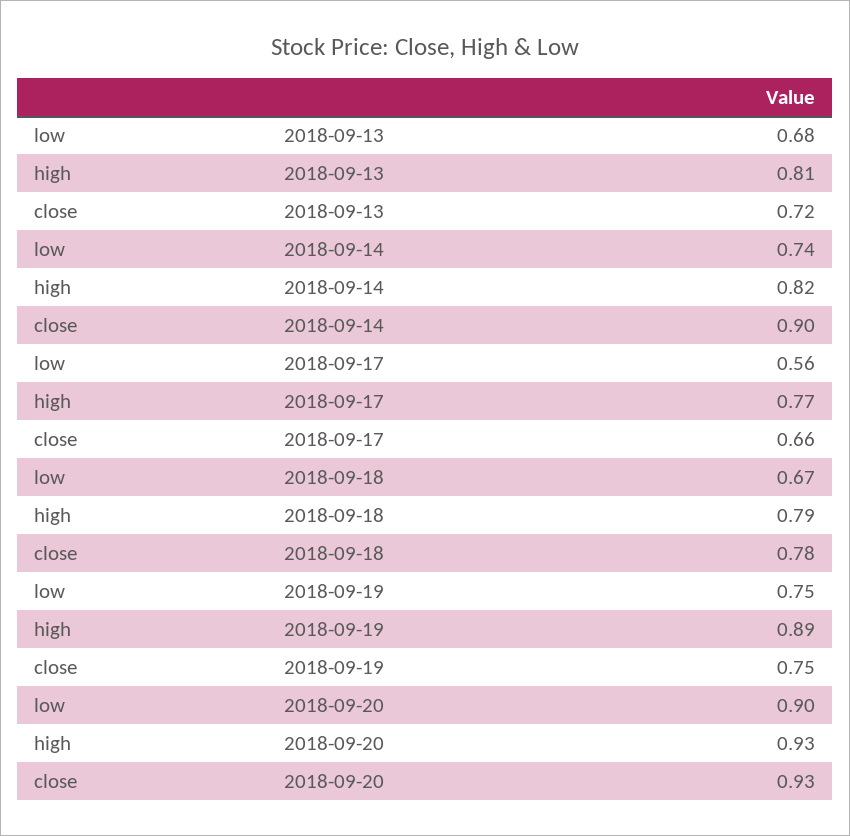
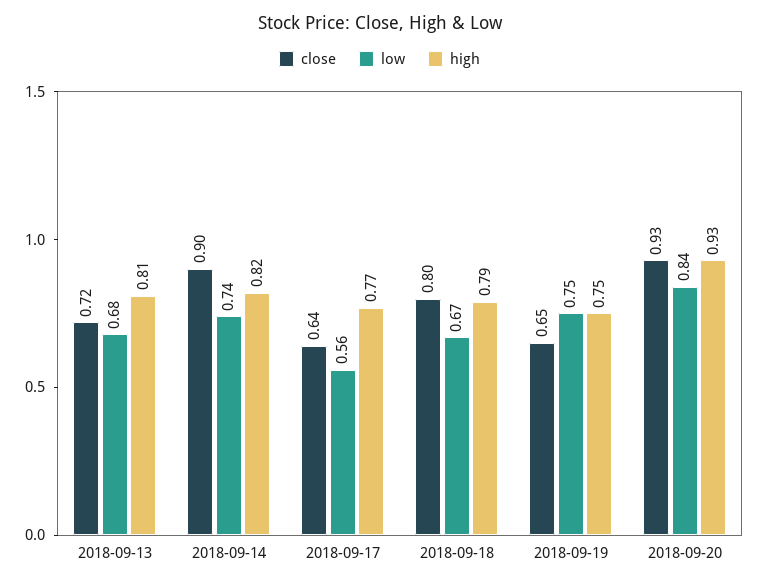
  {
    "low": {
      "2018-09-13": 0.68,
      "2018-09-14": 0.74,
      "2018-09-17": 0.56,
      "2018-09-18": 0.67,
      "2018-09-19": 0.75,
-     "2018-09-20": 0.9
+     "2018-09-20": 0.84
    },
    "high": {
      "2018-09-13": 0.81,
      "2018-09-14": 0.82,
      "2018-09-17": 0.77,
      "2018-09-18": 0.79,
-     "2018-09-19": 0.89,
+     "2018-09-19": 0.75,
      "2018-09-20": 0.93
    },
    "close": {
      "2018-09-13": 0.72,
      "2018-09-14": 0.9,
-     "2018-09-17": 0.66,
+     "2018-09-17": 0.64,
-     "2018-09-18": 0.78,
+     "2018-09-18": 0.8,
-     "2018-09-19": 0.75,
+     "2018-09-19": 0.65,
      "2018-09-20": 0.93
    }
  }

